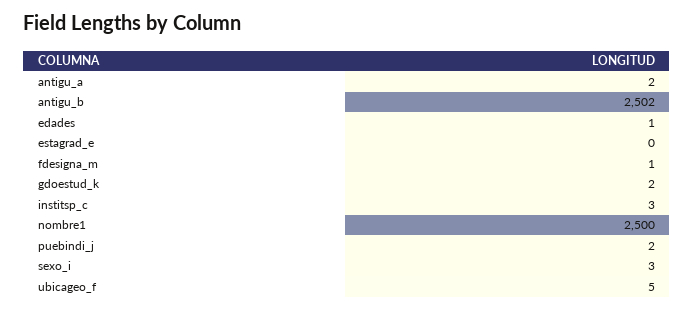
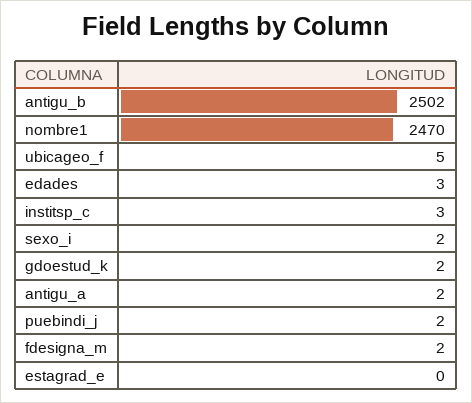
  {
    "antigu_a": 2,
    "antigu_b": 2502,
-   "edades": 1,
+   "edades": 3,
    "estagrad_e": 0,
-   "fdesigna_m": 1,
+   "fdesigna_m": 2,
    "gdoestud_k": 2,
    "institsp_c": 3,
-   "nombre1": 2500,
+   "nombre1": 2470,
    "puebindi_j": 2,
-   "sexo_i": 3,
+   "sexo_i": 2,
    "ubicageo_f": 5
  }

